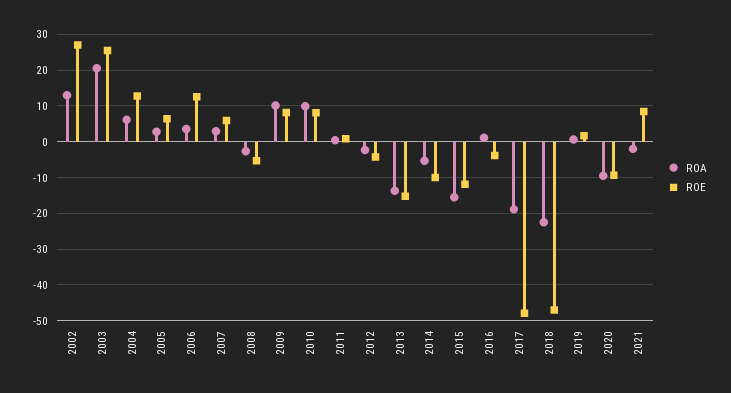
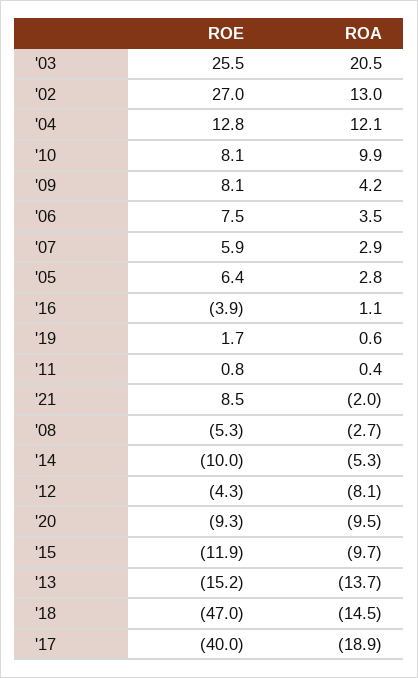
  {
    "ROA": {
      "2002": 13,
      "2003": 20.5,
-     "2004": 6,
+     "2004": 12.1,
      "2005": 2.8,
      "2006": 3.5,
      "2007": 2.9,
      "2008": -2.7,
-     "2009": 10,
+     "2009": 4.2,
      "2010": 9.9,
      "2011": 0.4,
-     "2012": -2,
+     "2012": -8.1,
      "2013": -13.7,
      "2014": -5.3,
-     "2015": -16,
+     "2015": -9.7,
      "2016": 1.1,
      "2017": -18.9,
-     "2018": -22,
+     "2018": -14.5,
      "2019": 0.6,
      "2020": -9.5,
      "2021": -2
    },
    "ROE": {
      "2002": 27,
      "2003": 25.5,
      "2004": 12.8,
      "2005": 6.4,
-     "2006": 12,
+     "2006": 7.5,
      "2007": 5.9,
      "2008": -5.3,
      "2009": 8.1,
      "2010": 8.1,
      "2011": 0.8,
      "2012": -4.3,
      "2013": -15.2,
      "2014": -10,
      "2015": -11.9,
      "2016": -3.9,
-     "2017": -48,
+     "2017": -40,
      "2018": -47,
      "2019": 1.7,
      "2020": -9.3,
      "2021": 8.5
    }
  }

